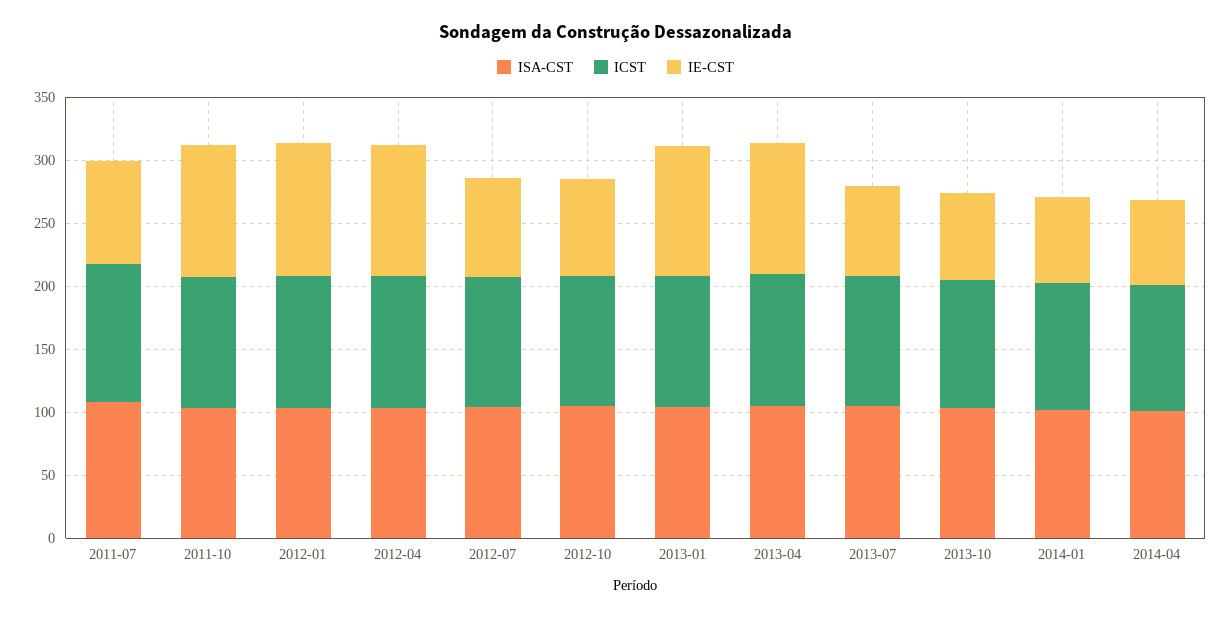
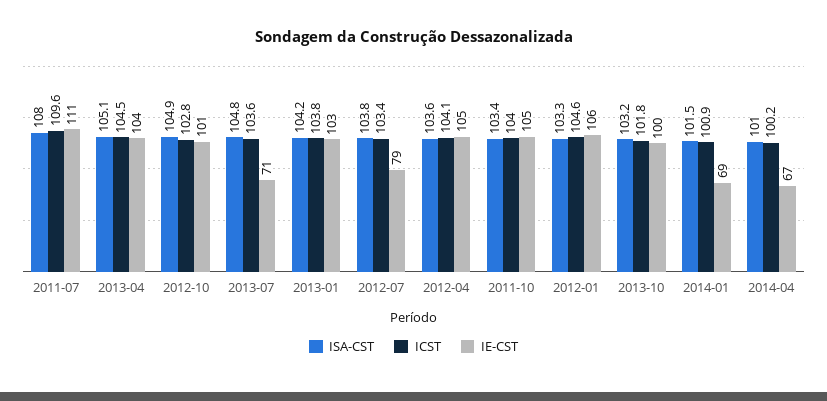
  {
    "ISA-CST": {
      "2011-07": 108,
      "2011-10": 103.4,
      "2012-01": 103.3,
      "2012-04": 103.6,
      "2012-07": 103.8,
      "2012-10": 104.9,
      "2013-01": 104.2,
      "2013-04": 105.1,
      "2013-07": 104.8,
      "2013-10": 103.2,
      "2014-01": 101.5,
      "2014-04": 101
    },
    "ICST": {
      "2011-07": 109.6,
      "2011-10": 104,
      "2012-01": 104.6,
      "2012-04": 104.1,
      "2012-07": 103.4,
      "2012-10": 102.8,
      "2013-01": 103.8,
      "2013-04": 104.5,
      "2013-07": 103.6,
      "2013-10": 101.8,
      "2014-01": 100.9,
      "2014-04": 100.2
    },
    "IE-CST": {
-     "2011-07": 80,
+     "2011-07": 111,
      "2011-10": 105,
      "2012-01": 106,
      "2012-04": 105,
      "2012-07": 79,
-     "2012-10": 80,
+     "2012-10": 101,
      "2013-01": 103,
      "2013-04": 104,
      "2013-07": 71,
-     "2013-10": 70,
+     "2013-10": 100,
      "2014-01": 69,
      "2014-04": 67
    }
  }

